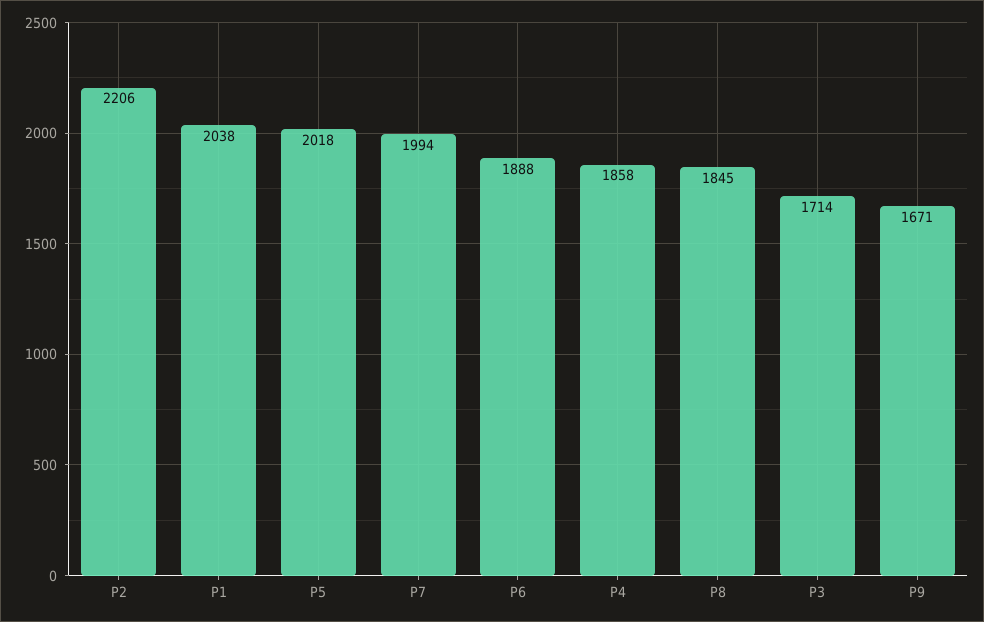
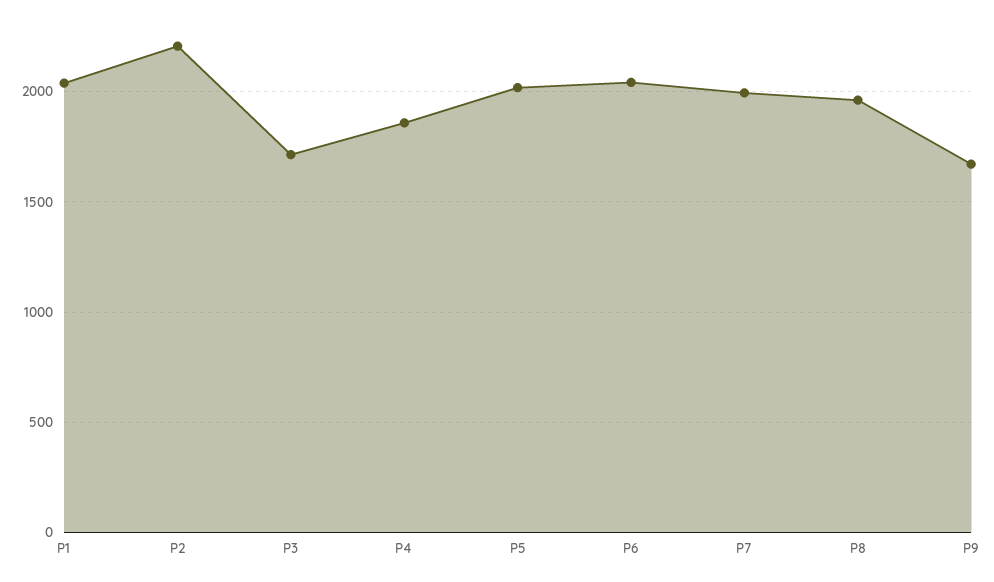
  {
    "P2": 2206,
    "P1": 2038,
    "P5": 2018,
    "P7": 1994,
-   "P6": 1888,
+   "P6": 2050,
    "P4": 1858,
-   "P8": 1845,
+   "P8": 1950,
    "P3": 1714,
    "P9": 1671
  }

